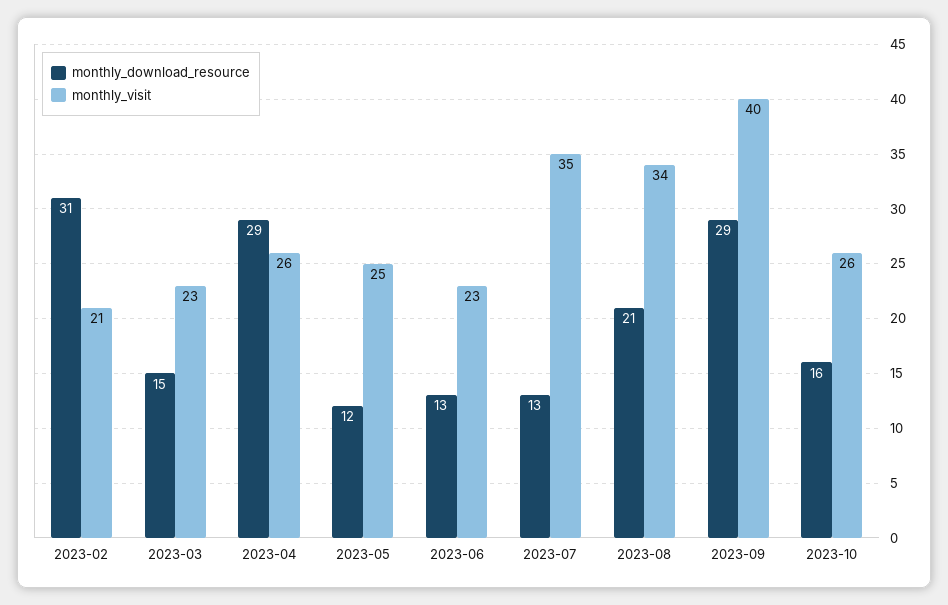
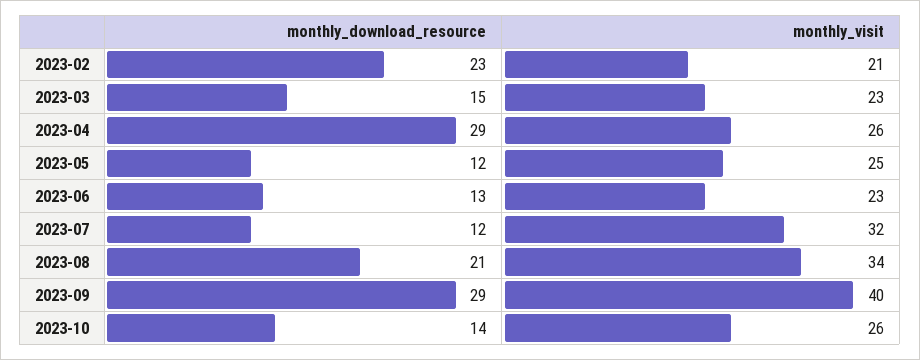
  {
    "monthly_download_resource": {
-     "2023-02": 31,
+     "2023-02": 23,
      "2023-03": 15,
      "2023-04": 29,
      "2023-05": 12,
      "2023-06": 13,
-     "2023-07": 13,
+     "2023-07": 12,
      "2023-08": 21,
      "2023-09": 29,
-     "2023-10": 16
+     "2023-10": 14
    },
    "monthly_visit": {
      "2023-02": 21,
      "2023-03": 23,
      "2023-04": 26,
      "2023-05": 25,
      "2023-06": 23,
-     "2023-07": 35,
+     "2023-07": 32,
      "2023-08": 34,
      "2023-09": 40,
      "2023-10": 26
    }
  }

